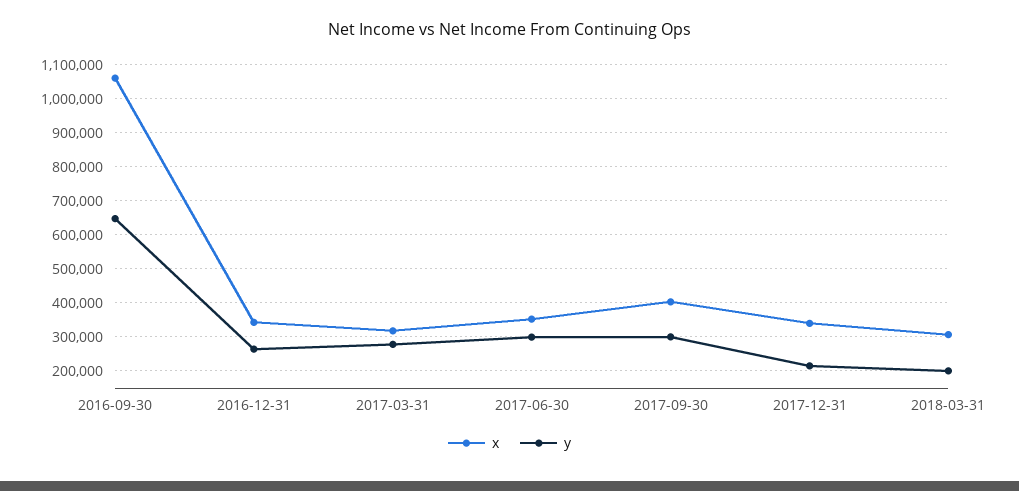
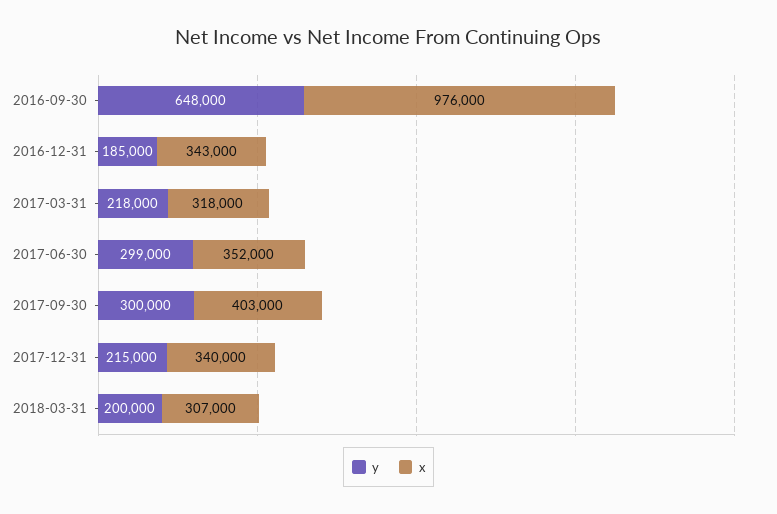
  {
    "x": {
-     "2016-09-30": 1060000,
+     "2016-09-30": 976000,
      "2016-12-31": 343000,
      "2017-03-31": 318000,
      "2017-06-30": 352000,
      "2017-09-30": 403000,
      "2017-12-31": 340000,
      "2018-03-31": 307000
    },
    "y": {
      "2016-09-30": 648000,
-     "2016-12-31": 260000,
+     "2016-12-31": 185000,
-     "2017-03-31": 280000,
+     "2017-03-31": 218000,
      "2017-06-30": 299000,
      "2017-09-30": 300000,
      "2017-12-31": 215000,
      "2018-03-31": 200000
    }
  }

